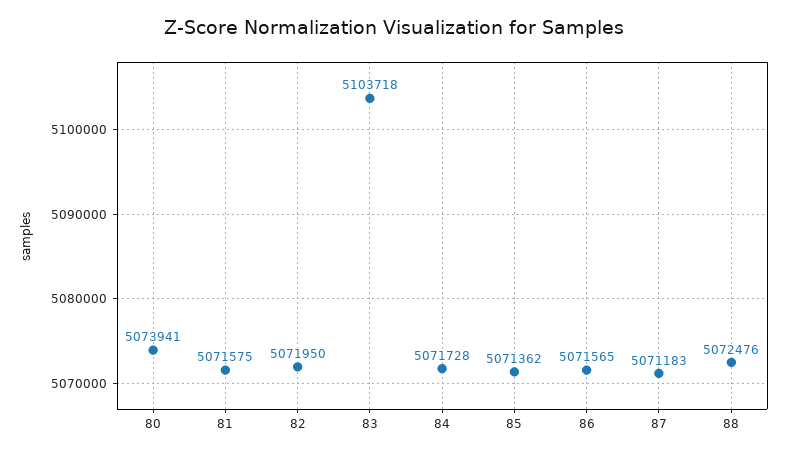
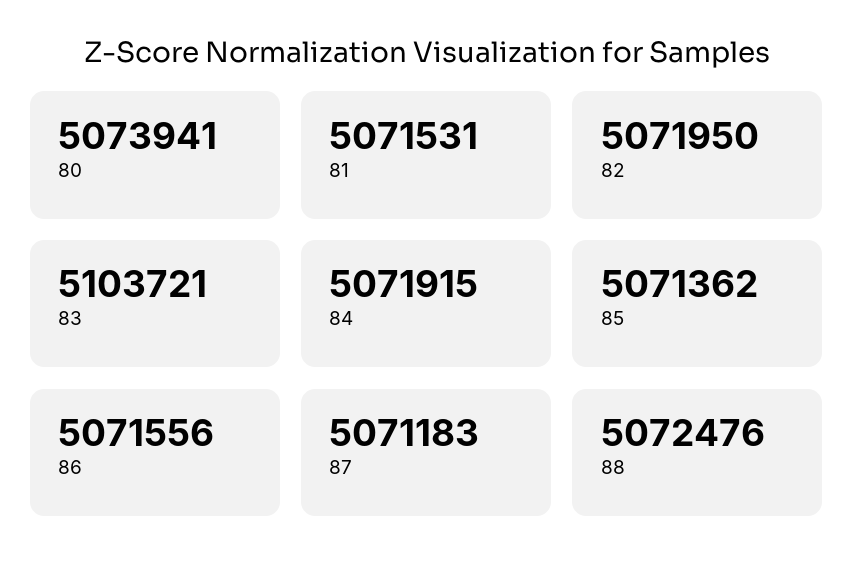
  {
    "80": 5073941,
-   "81": 5071575,
+   "81": 5071531,
    "82": 5071950,
-   "83": 5103718,
+   "83": 5103721,
-   "84": 5071728,
+   "84": 5071915,
    "85": 5071362,
-   "86": 5071565,
+   "86": 5071556,
    "87": 5071183,
    "88": 5072476
  }

